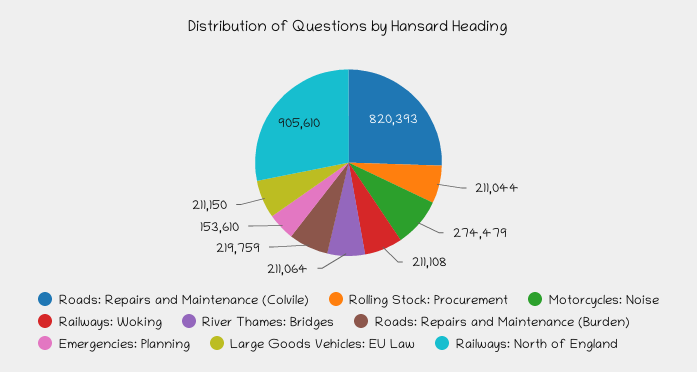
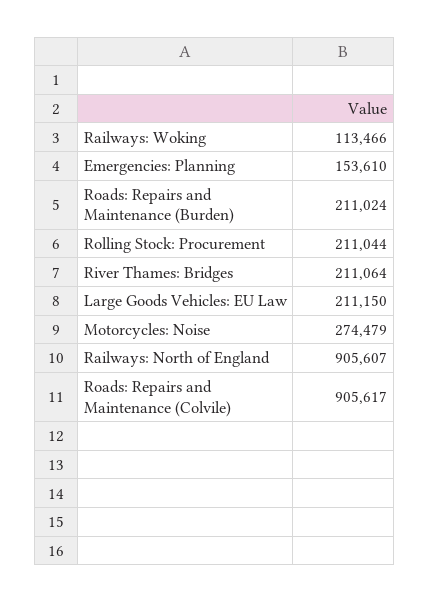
  {
-   "Roads: Repairs and Maintenance (Colvile)": 820393,
+   "Roads: Repairs and Maintenance (Colvile)": 905617,
    "Rolling Stock: Procurement": 211044,
    "Motorcycles: Noise": 274479,
-   "Railways: Woking": 211108,
+   "Railways: Woking": 113466,
    "River Thames: Bridges": 211064,
-   "Roads: Repairs and Maintenance (Burden)": 219759,
+   "Roads: Repairs and Maintenance (Burden)": 211024,
    "Emergencies: Planning": 153610,
    "Large Goods Vehicles: EU Law": 211150,
-   "Railways: North of England": 905610
+   "Railways: North of England": 905607
  }

